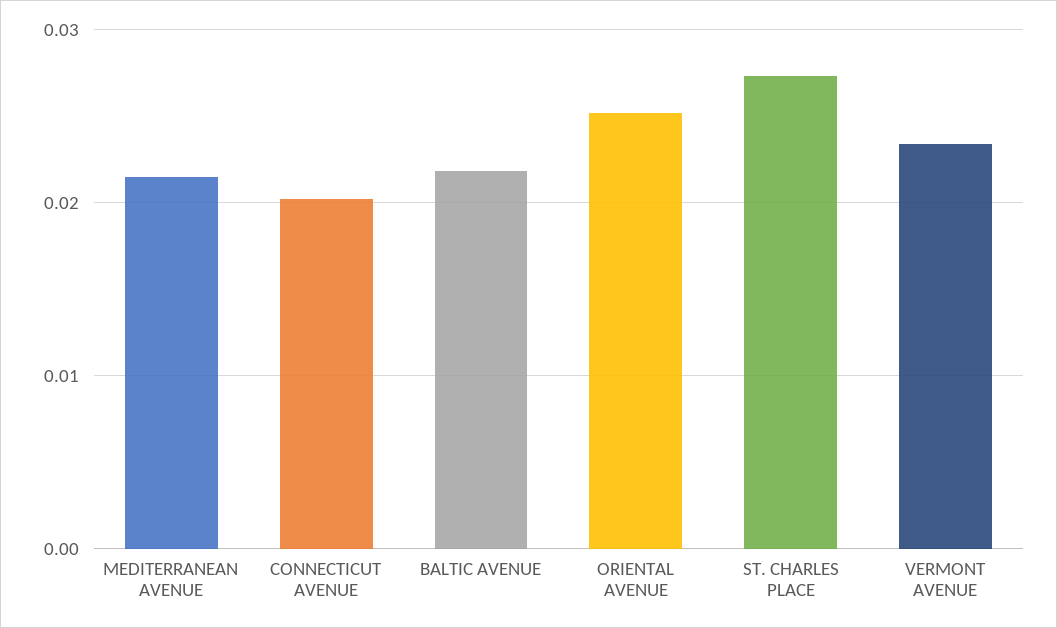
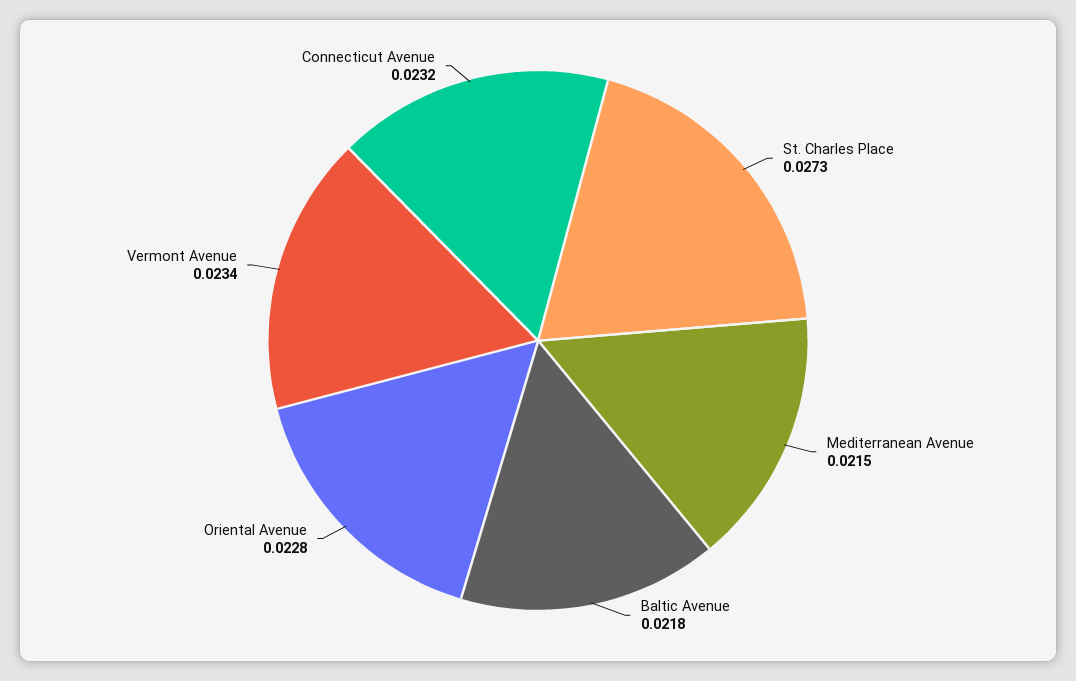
  {
    "MEDITERRANEAN AVENUE": 0.0215,
-   "CONNECTICUT AVENUE": 0.02,
+   "CONNECTICUT AVENUE": 0.0232,
    "BALTIC AVENUE": 0.0218,
-   "ORIENTAL AVENUE": 0.025,
+   "ORIENTAL AVENUE": 0.0228,
    "ST. CHARLES PLACE": 0.0273,
    "VERMONT AVENUE": 0.0234
  }

